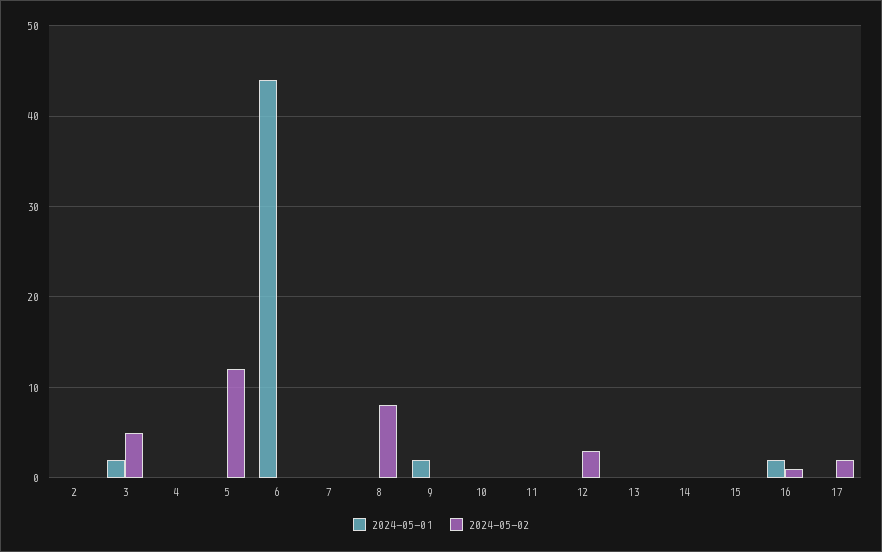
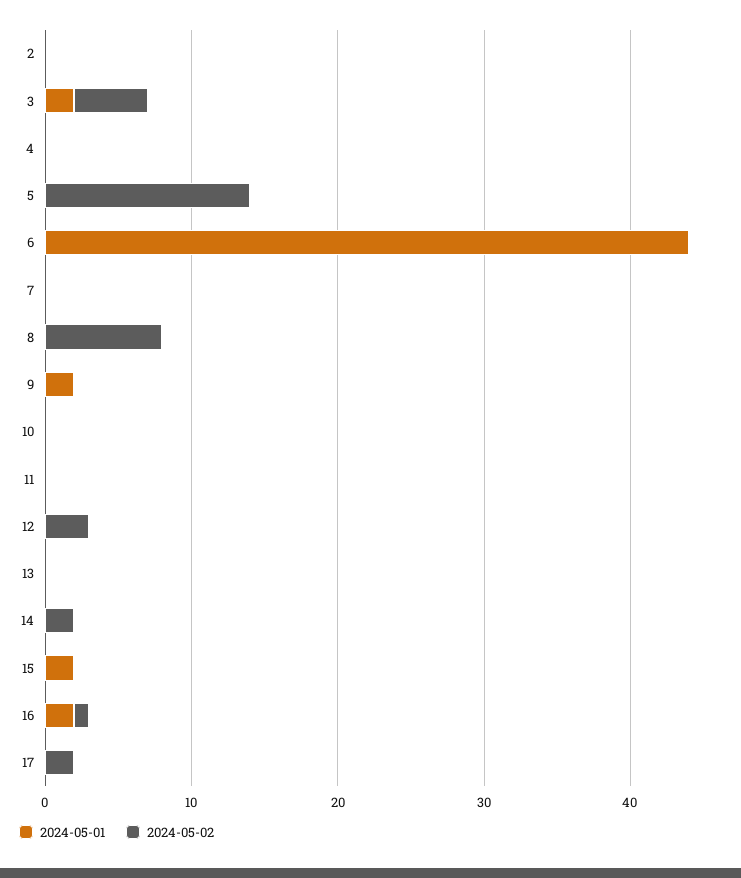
  {
    "2024-05-01": {
      "2": 0,
      "3": 2,
      "4": 0,
      "5": 0,
      "6": 44,
      "7": 0,
      "8": 0,
      "9": 2,
      "10": 0,
      "11": 0,
      "12": 0,
      "13": 0,
      "14": 0,
-     "15": 0,
+     "15": 2,
      "16": 2,
      "17": 0
    },
    "2024-05-02": {
      "2": 0,
      "3": 5,
      "4": 0,
-     "5": 12,
+     "5": 14,
      "6": 0,
      "7": 0,
      "8": 8,
      "9": 0,
      "10": 0,
      "11": 0,
      "12": 3,
      "13": 0,
-     "14": 0,
+     "14": 2,
      "15": 0,
      "16": 1,
      "17": 2
    }
  }

